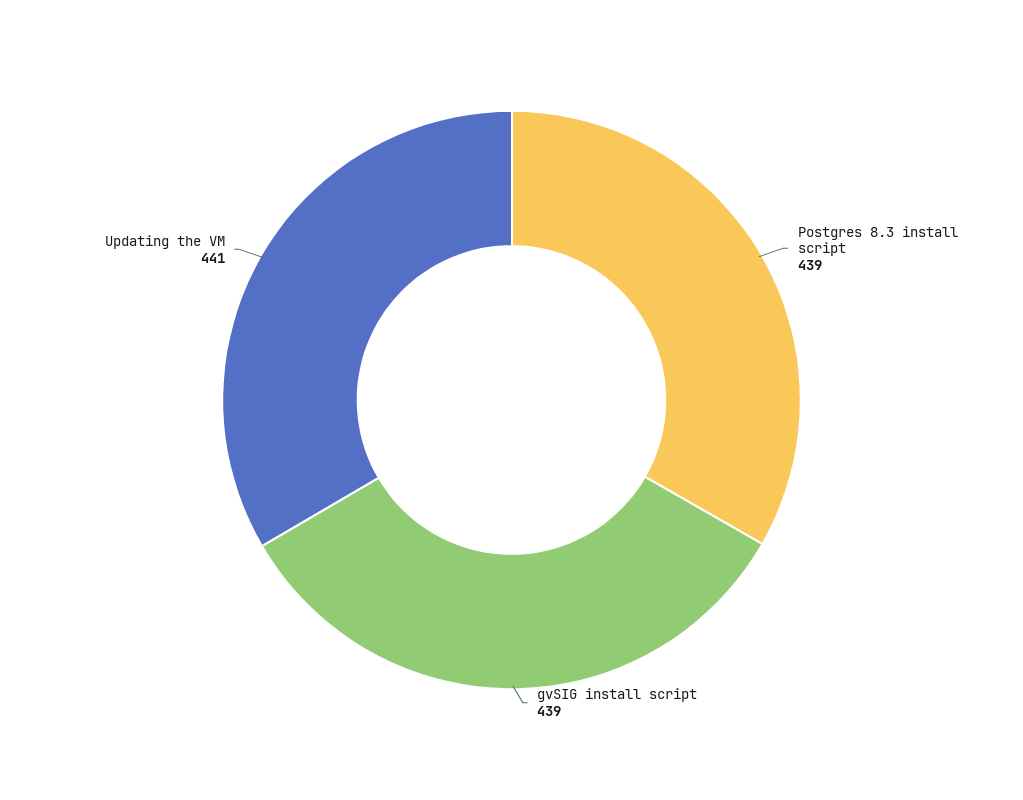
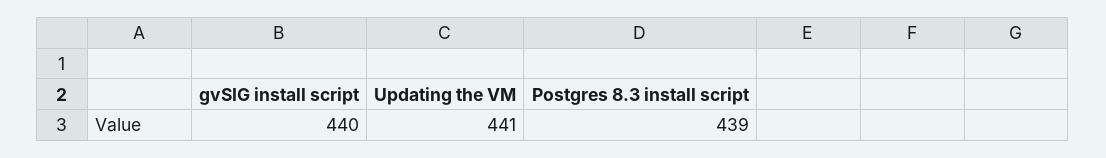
  {
    "Postgres 8.3 install script": 439,
-   "gvSIG install script": 439,
+   "gvSIG install script": 440,
    "Updating the VM": 441
  }

